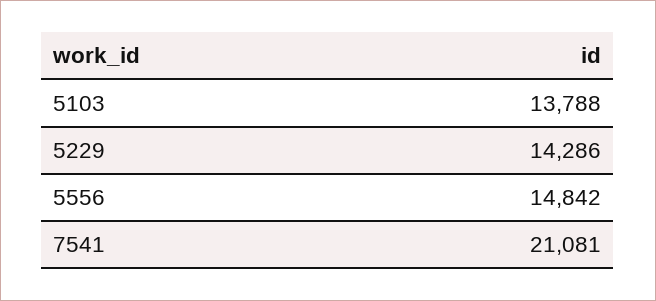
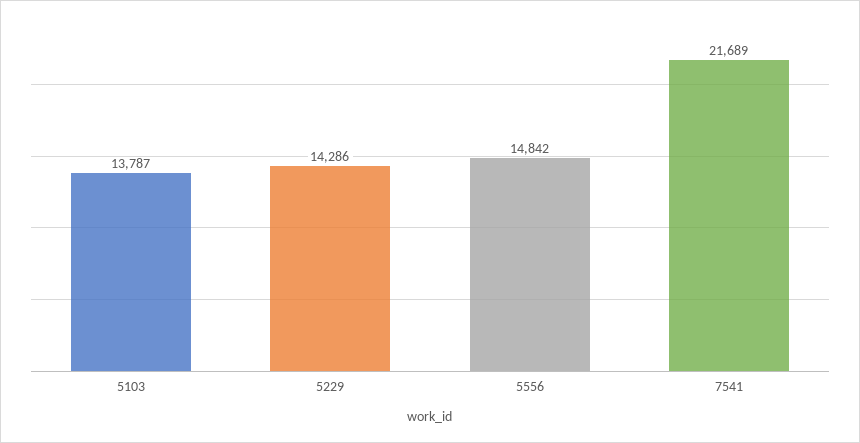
  {
-   "5103": 13788,
+   "5103": 13787,
    "5229": 14286,
    "5556": 14842,
-   "7541": 21081
+   "7541": 21689
  }

